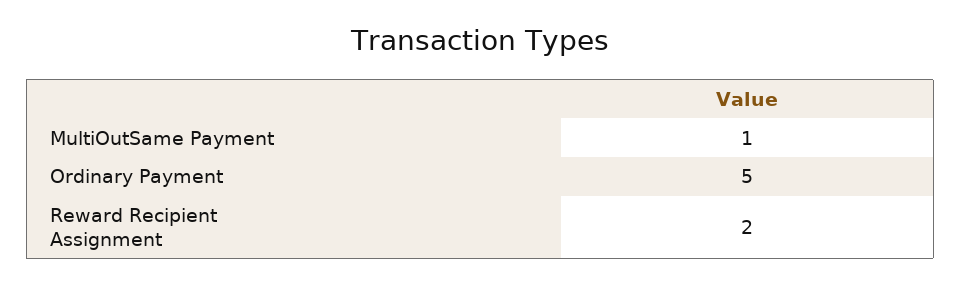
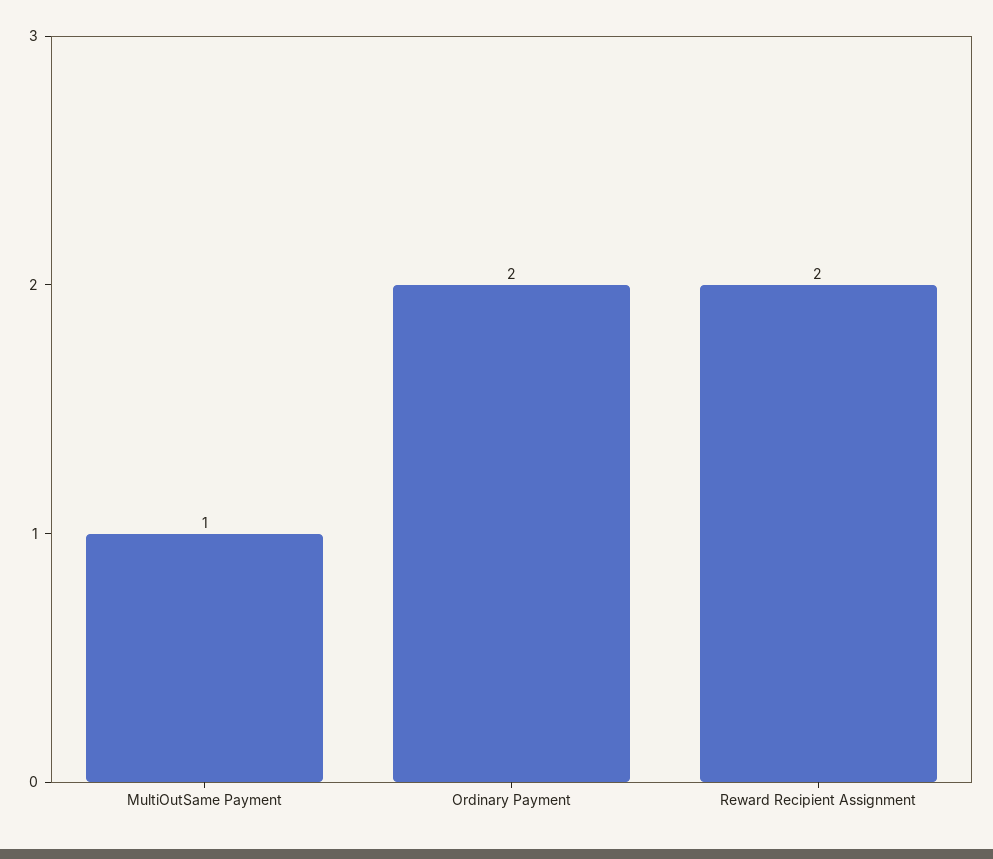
  {
    "MultiOutSame Payment": 1,
-   "Ordinary Payment": 5,
+   "Ordinary Payment": 2,
    "Reward Recipient Assignment": 2
  }

